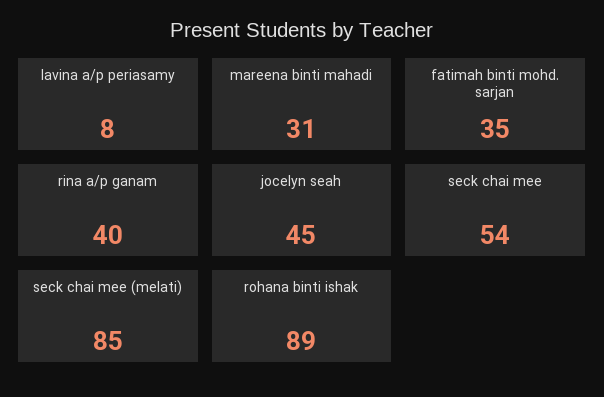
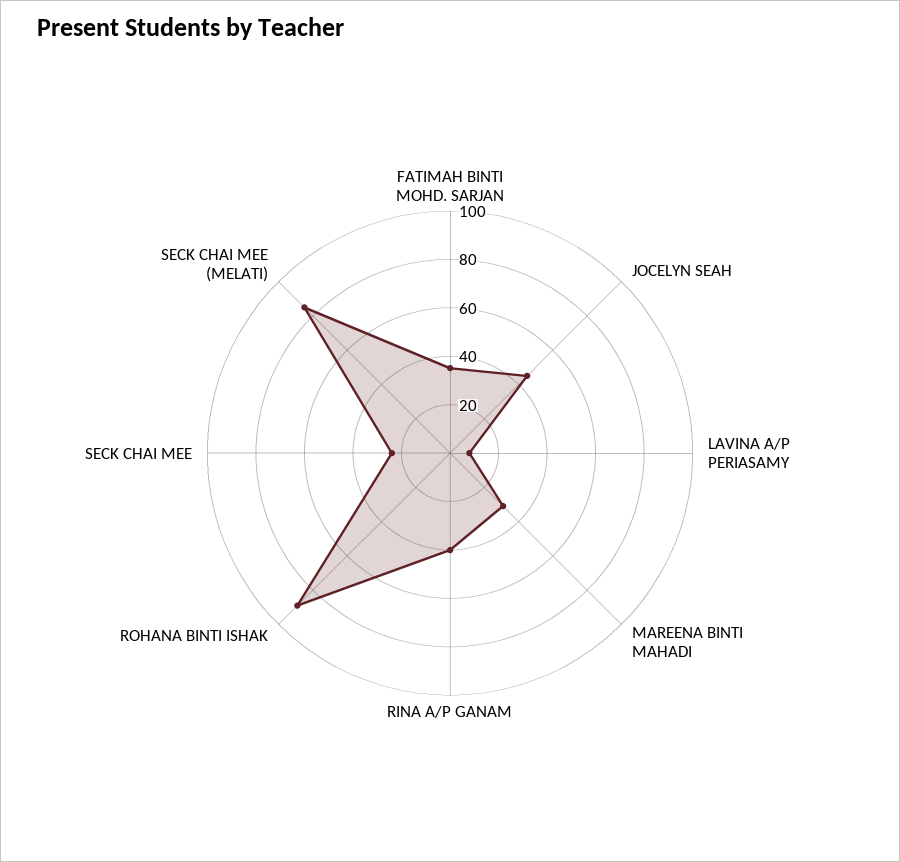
  {
    "lavina a/p periasamy": 8,
    "mareena binti mahadi": 31,
    "fatimah binti mohd. sarjan": 35,
    "rina a/p ganam": 40,
    "jocelyn seah": 45,
-   "seck chai mee": 54,
+   "seck chai mee": 25,
    "seck chai mee (melati)": 85,
    "rohana binti ishak": 89
  }

